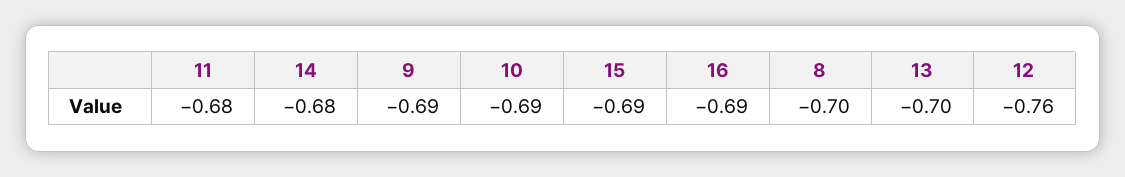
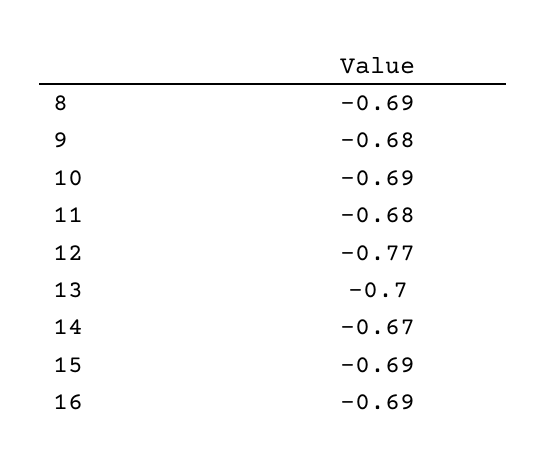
  {
    "11": -0.68,
-   "14": -0.68,
+   "14": -0.67,
-   "9": -0.69,
+   "9": -0.68,
    "10": -0.69,
    "15": -0.69,
    "16": -0.69,
-   "8": -0.7,
+   "8": -0.69,
    "13": -0.7,
-   "12": -0.76
+   "12": -0.77
  }

